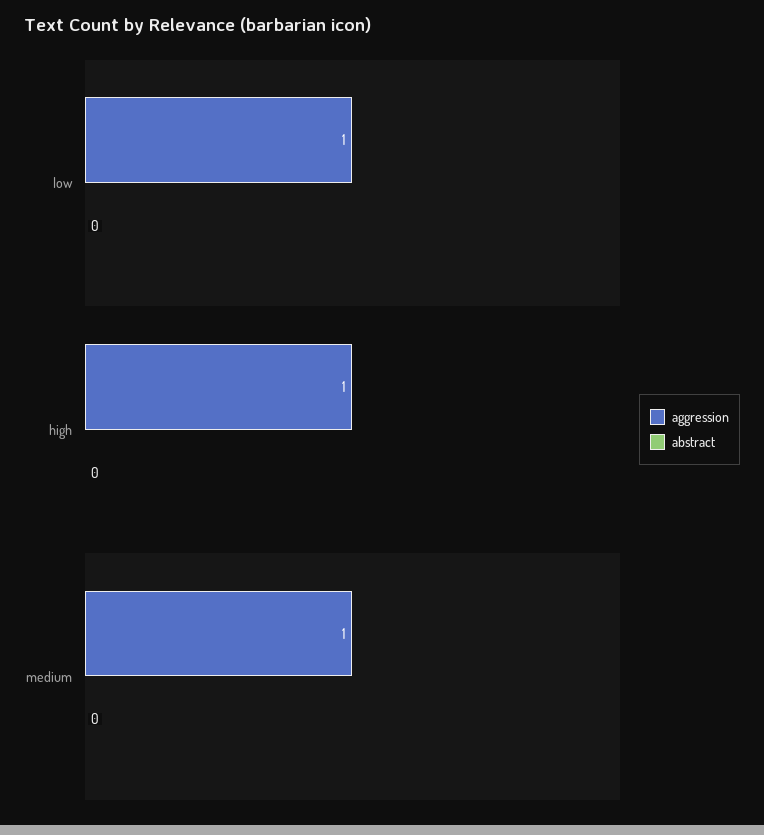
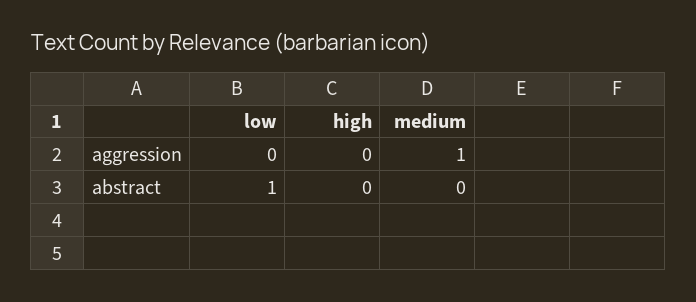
  {
    "aggression": {
-     "low": 1,
+     "low": 0,
-     "high": 1,
+     "high": 0,
      "medium": 1
    },
    "abstract": {
-     "low": 0,
+     "low": 1,
      "high": 0,
      "medium": 0
    }
  }

